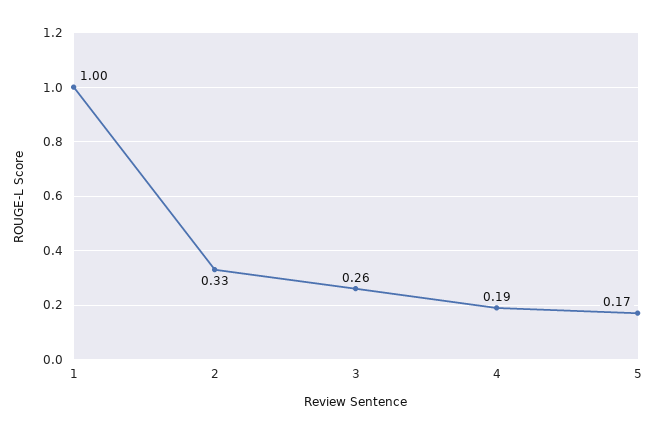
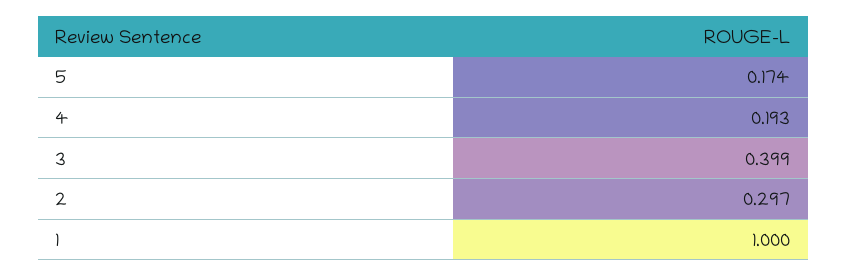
  {
    "1": 1,
-   "2": 0.33,
+   "2": 0.297,
-   "3": 0.26,
+   "3": 0.399,
    "4": 0.193,
    "5": 0.174
  }

